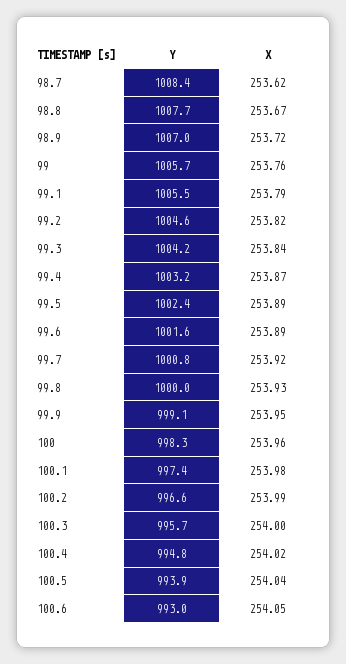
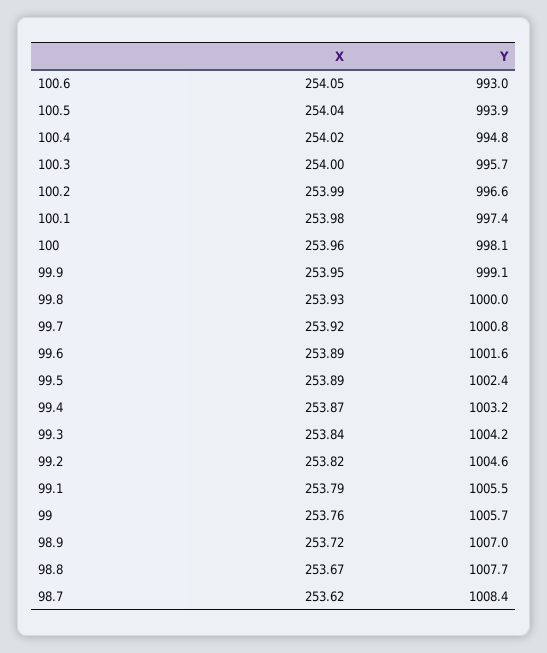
  {
    "Y": {
      "98.7": 1008.4,
      "98.8": 1007.7,
      "98.9": 1007,
      "99": 1005.7,
      "99.1": 1005.5,
      "99.2": 1004.6,
      "99.3": 1004.2,
      "99.4": 1003.2,
      "99.5": 1002.4,
      "99.6": 1001.6,
      "99.7": 1000.8,
      "99.8": 1000,
      "99.9": 999.1,
-     "100": 998.3,
+     "100": 998.1,
      "100.1": 997.4,
      "100.2": 996.6,
      "100.3": 995.7,
      "100.4": 994.8,
      "100.5": 993.9,
      "100.6": 993
    },
    "X": {
      "98.7": 253.62,
      "98.8": 253.67,
      "98.9": 253.72,
      "99": 253.76,
      "99.1": 253.79,
      "99.2": 253.82,
      "99.3": 253.84,
      "99.4": 253.87,
      "99.5": 253.89,
      "99.6": 253.89,
      "99.7": 253.92,
      "99.8": 253.93,
      "99.9": 253.95,
      "100": 253.96,
      "100.1": 253.98,
      "100.2": 253.99,
      "100.3": 254,
      "100.4": 254.02,
      "100.5": 254.04,
      "100.6": 254.05
    }
  }

